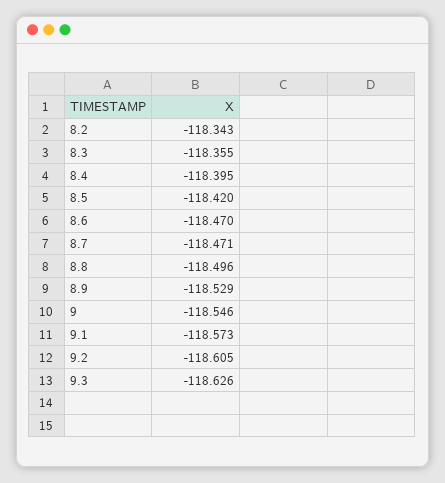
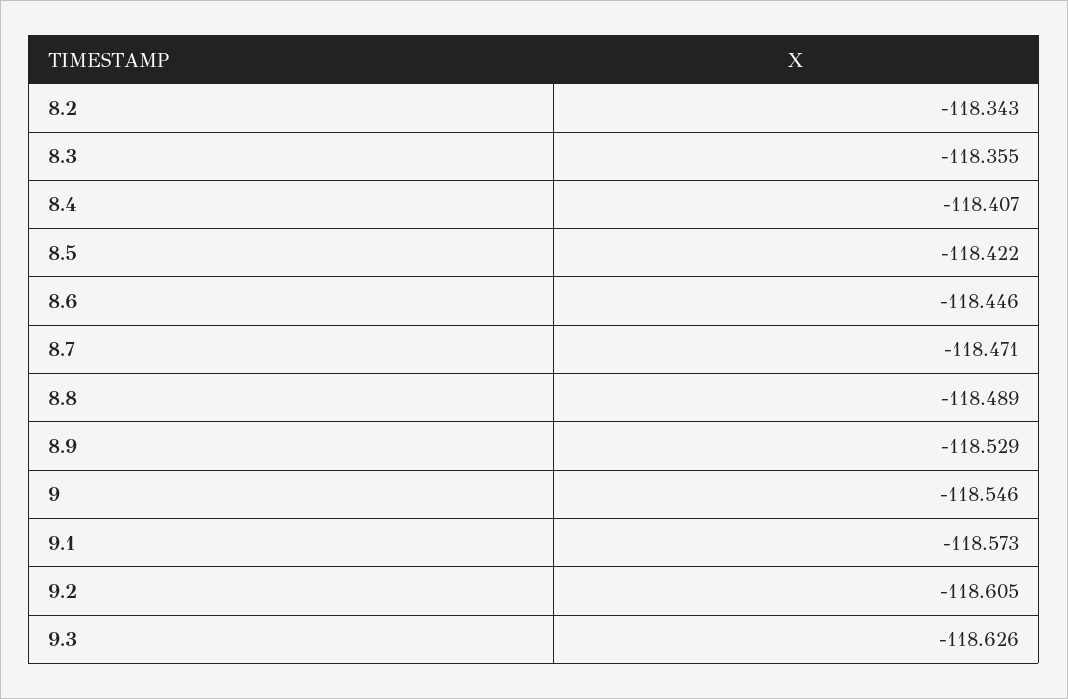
  {
    "8.2": -118.343,
    "8.3": -118.355,
-   "8.4": -118.395,
+   "8.4": -118.407,
-   "8.5": -118.42,
+   "8.5": -118.422,
-   "8.6": -118.47,
+   "8.6": -118.446,
    "8.7": -118.471,
-   "8.8": -118.496,
+   "8.8": -118.489,
    "8.9": -118.529,
    "9": -118.546,
    "9.1": -118.573,
    "9.2": -118.605,
    "9.3": -118.626
  }

